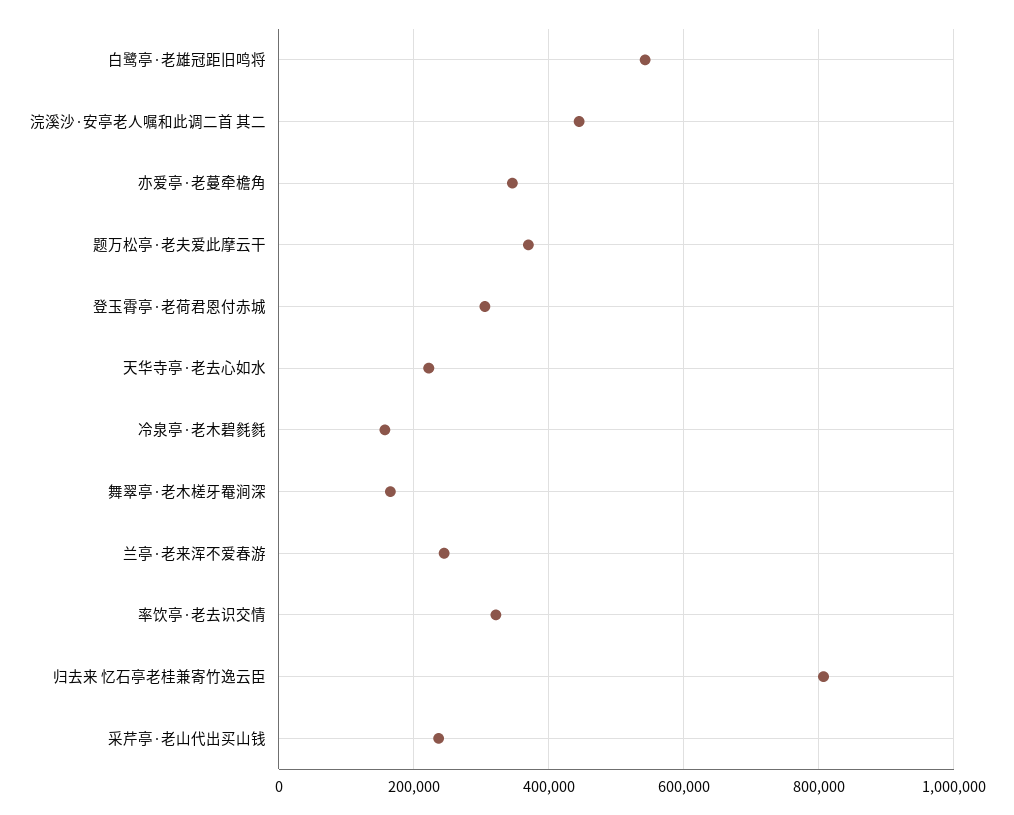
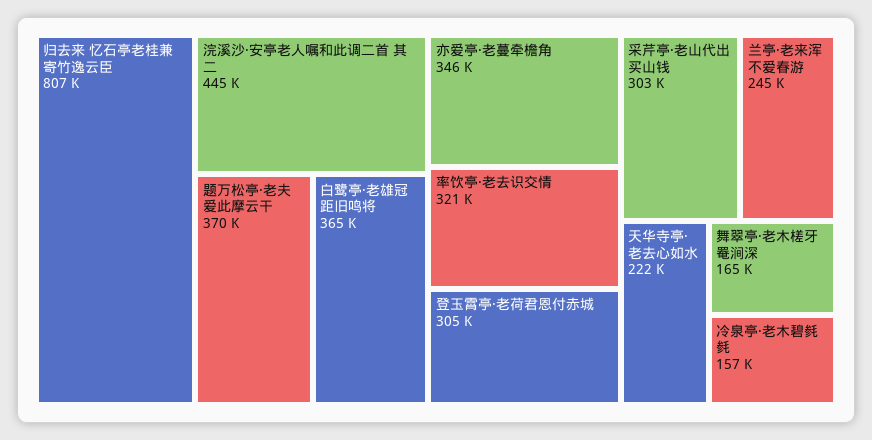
  {
-   "白鹭亭·老雄冠距旧鸣将": 540000,
+   "白鹭亭·老雄冠距旧鸣将": 365000,
    "浣溪沙·安亭老人嘱和此调二首 其二": 445000,
    "亦爱亭·老蔓牵檐角": 346000,
    "题万松亭·老夫爱此摩云干": 370000,
    "登玉霄亭·老荷君恩付赤城": 305000,
    "天华寺亭·老去心如水": 222000,
    "冷泉亭·老木碧毵毵": 157000,
    "舞翠亭·老木槎牙罨涧深": 165000,
    "兰亭·老来浑不爱春游": 245000,
    "率饮亭·老去识交情": 321000,
    "归去来 忆石亭老桂兼寄竹逸云臣": 807000,
-   "采芹亭·老山代出买山钱": 240000
+   "采芹亭·老山代出买山钱": 303000
  }

